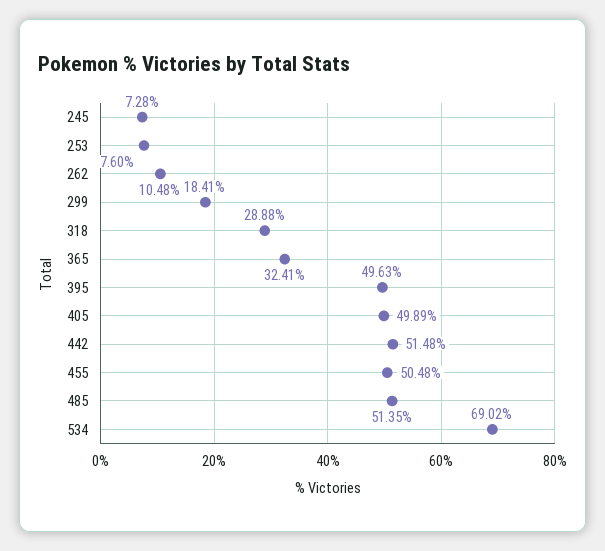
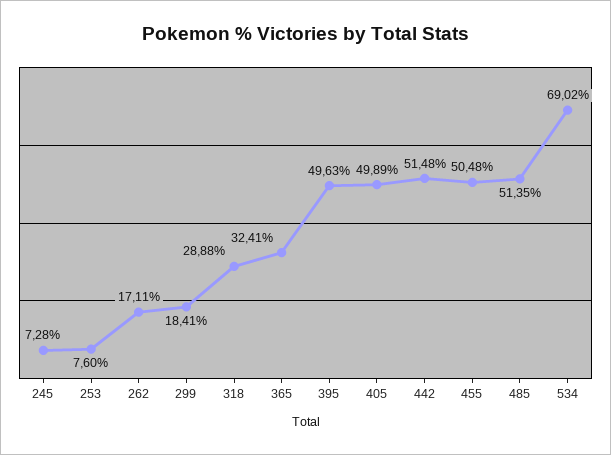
  {
    "245": 7.28,
    "253": 7.6,
-   "262": 10.48,
+   "262": 17.11,
    "299": 18.41,
    "318": 28.88,
    "365": 32.41,
    "395": 49.63,
    "405": 49.89,
    "442": 51.48,
    "455": 50.48,
    "485": 51.35,
    "534": 69.02
  }

